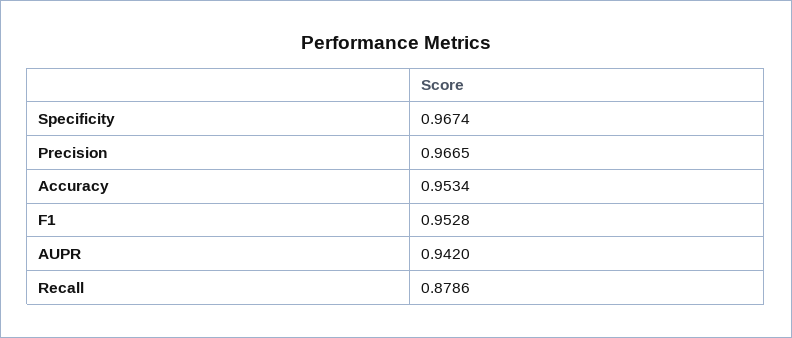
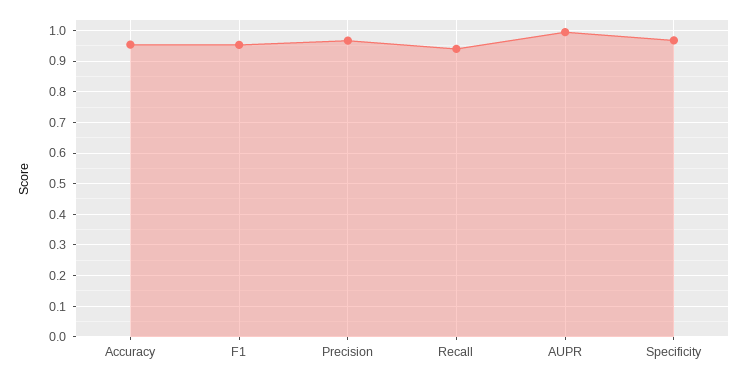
  {
    "Specificity": 0.9674,
    "Precision": 0.9665,
    "Accuracy": 0.9534,
    "F1": 0.9528,
-   "AUPR": 0.942,
+   "AUPR": 1,
-   "Recall": 0.8786
+   "Recall": 0.94
  }

